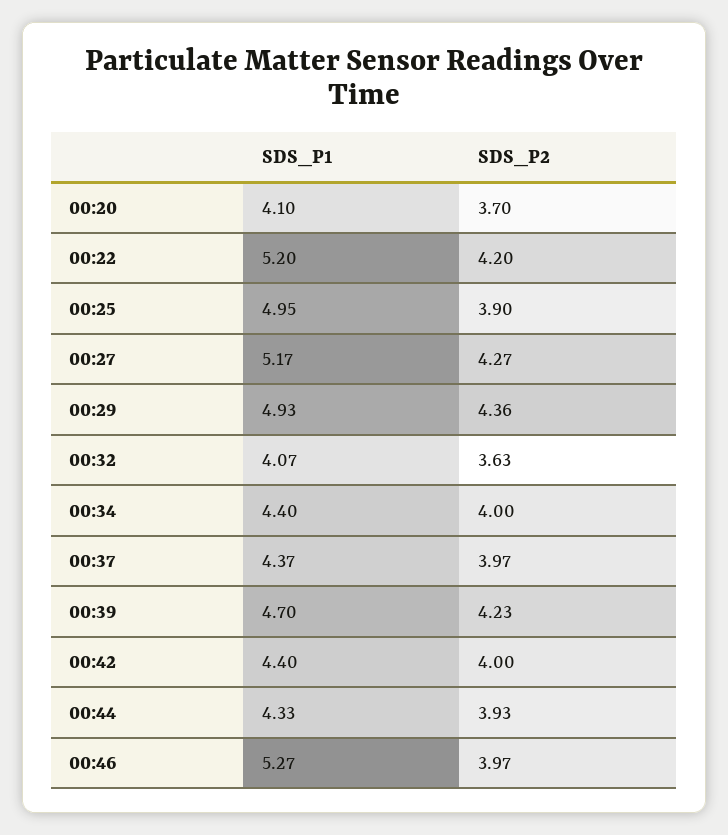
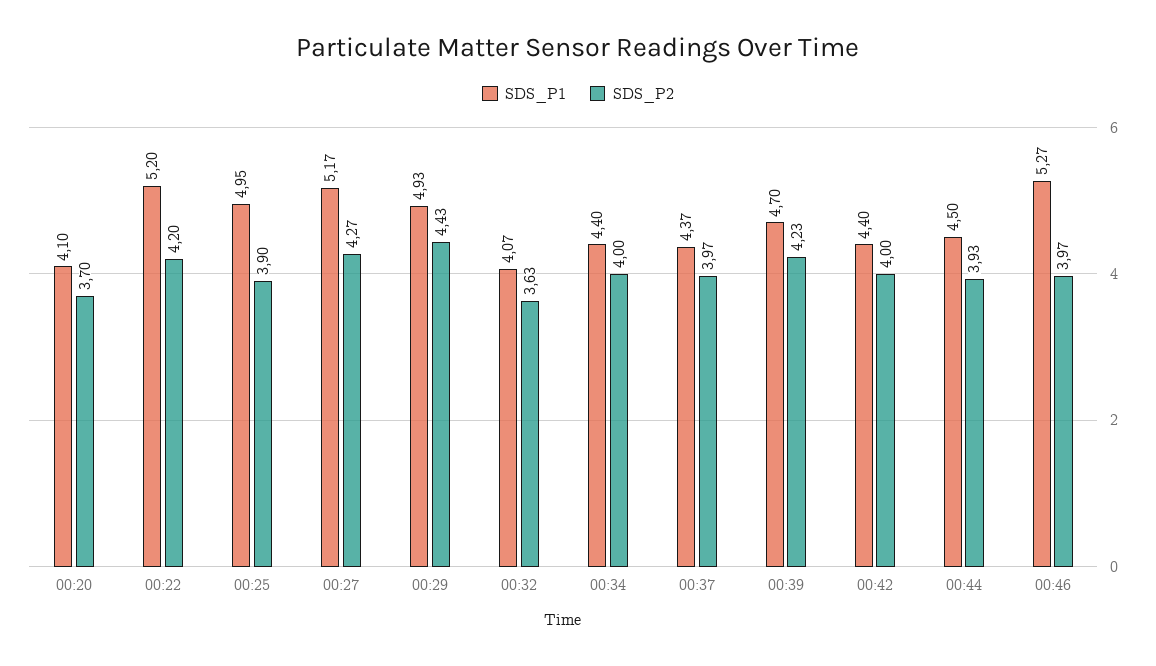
  {
    "SDS_P1": {
      "00:20": 4.1,
      "00:22": 5.2,
      "00:25": 4.95,
      "00:27": 5.17,
      "00:29": 4.93,
      "00:32": 4.07,
      "00:34": 4.4,
      "00:37": 4.37,
      "00:39": 4.7,
      "00:42": 4.4,
-     "00:44": 4.33,
+     "00:44": 4.5,
      "00:46": 5.27
    },
    "SDS_P2": {
      "00:20": 3.7,
      "00:22": 4.2,
      "00:25": 3.9,
      "00:27": 4.27,
-     "00:29": 4.36,
+     "00:29": 4.43,
      "00:32": 3.63,
      "00:34": 4,
      "00:37": 3.97,
      "00:39": 4.23,
      "00:42": 4,
      "00:44": 3.93,
      "00:46": 3.97
    }
  }

